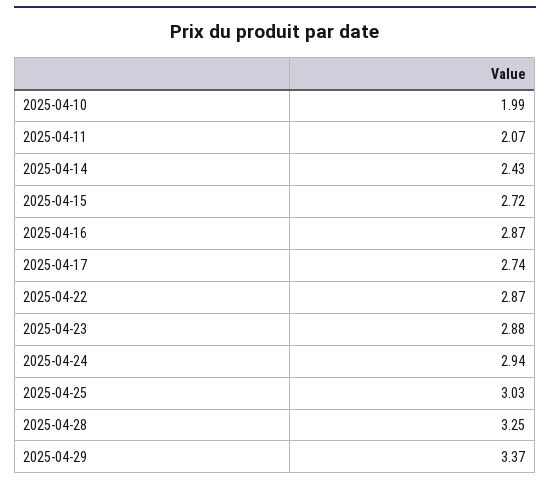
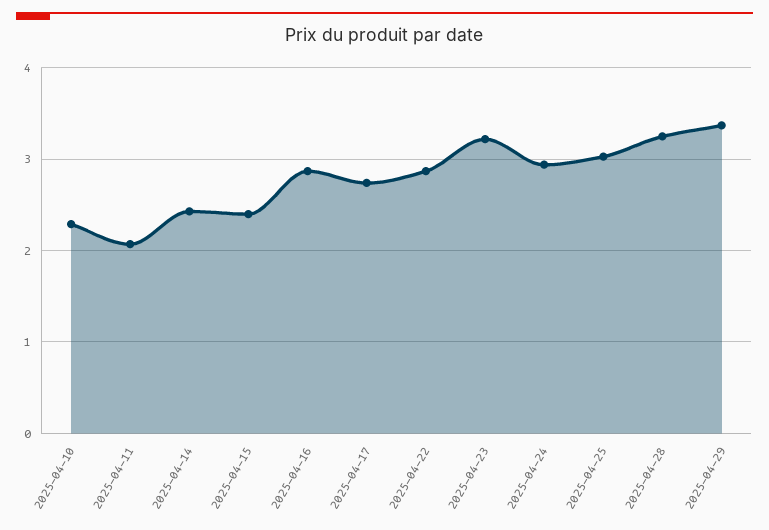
  {
-   "2025-04-10": 1.99,
+   "2025-04-10": 2.3,
    "2025-04-11": 2.07,
    "2025-04-14": 2.43,
-   "2025-04-15": 2.72,
+   "2025-04-15": 2.4,
    "2025-04-16": 2.87,
    "2025-04-17": 2.74,
    "2025-04-22": 2.87,
-   "2025-04-23": 2.88,
+   "2025-04-23": 3.2,
    "2025-04-24": 2.94,
    "2025-04-25": 3.03,
    "2025-04-28": 3.25,
    "2025-04-29": 3.37
  }

